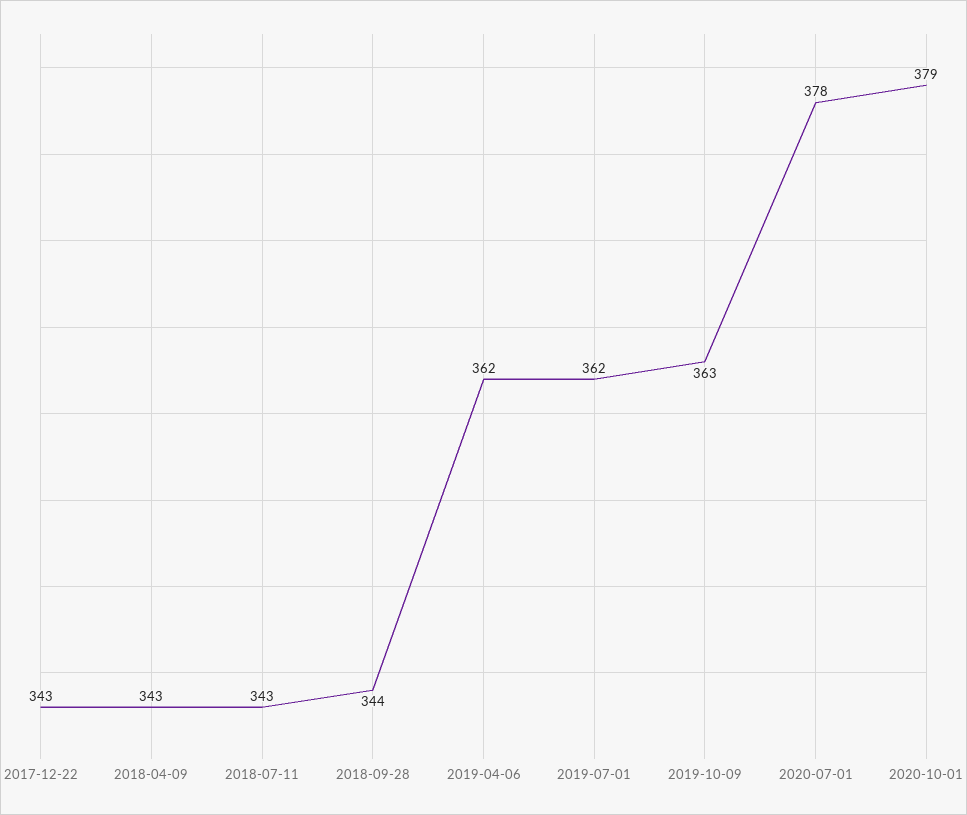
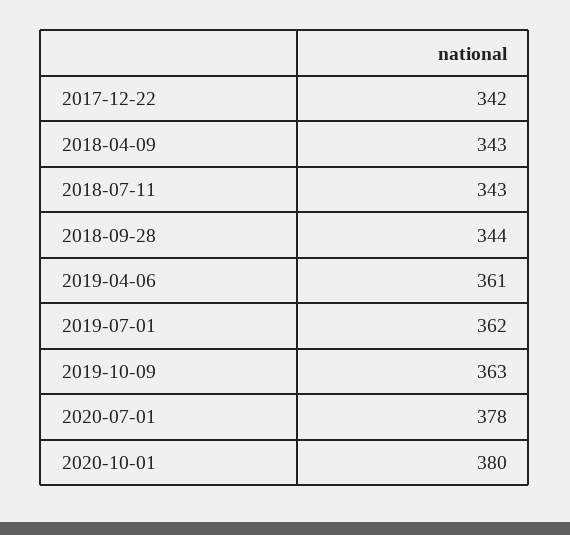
  {
-   "2017-12-22": 343,
+   "2017-12-22": 342,
    "2018-04-09": 343,
    "2018-07-11": 343,
    "2018-09-28": 344,
-   "2019-04-06": 362,
+   "2019-04-06": 361,
    "2019-07-01": 362,
    "2019-10-09": 363,
    "2020-07-01": 378,
-   "2020-10-01": 379
+   "2020-10-01": 380
  }

